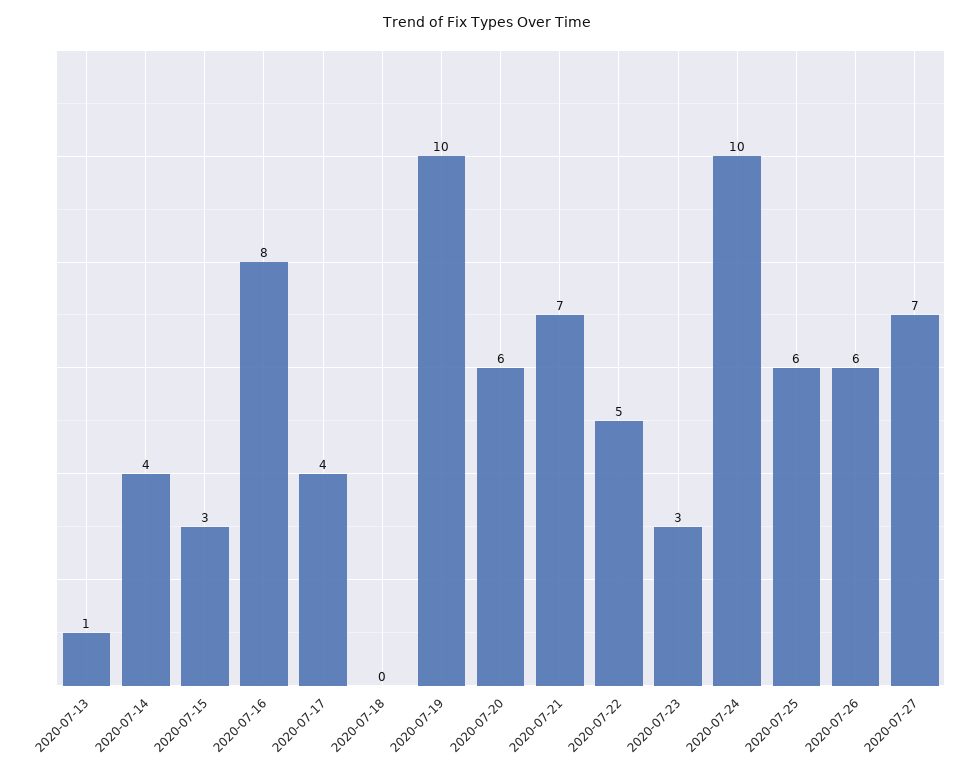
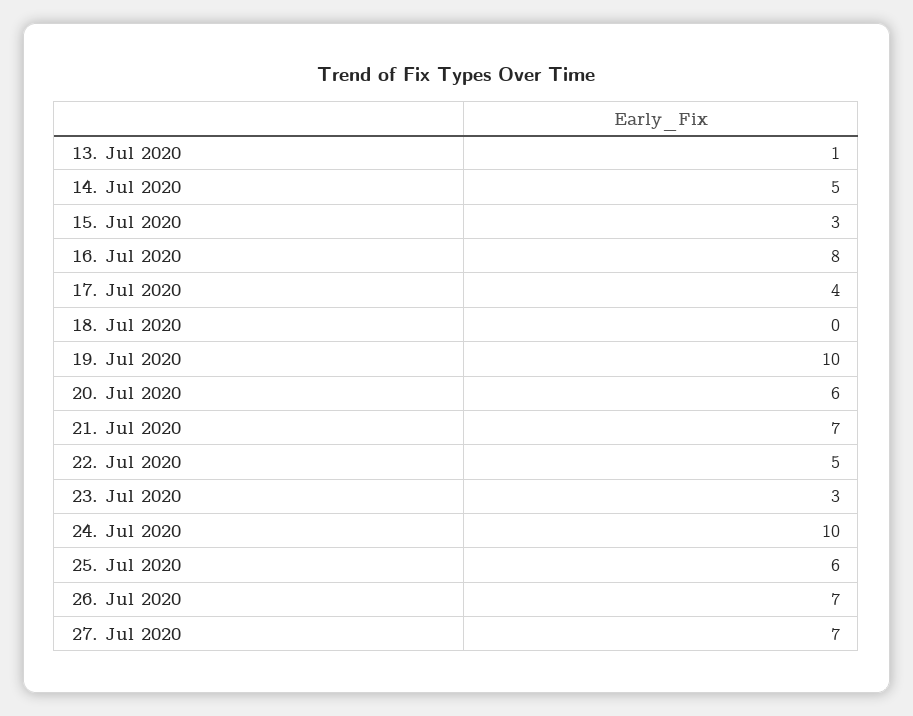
  {
    "2020-07-13": 1,
-   "2020-07-14": 4,
+   "2020-07-14": 5,
    "2020-07-15": 3,
    "2020-07-16": 8,
    "2020-07-17": 4,
    "2020-07-18": 0,
    "2020-07-19": 10,
    "2020-07-20": 6,
    "2020-07-21": 7,
    "2020-07-22": 5,
    "2020-07-23": 3,
    "2020-07-24": 10,
    "2020-07-25": 6,
-   "2020-07-26": 6,
+   "2020-07-26": 7,
    "2020-07-27": 7
  }

